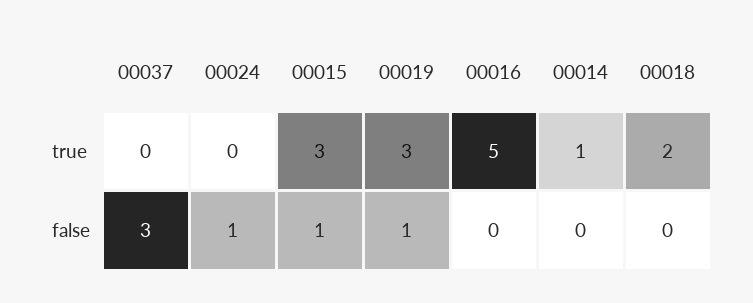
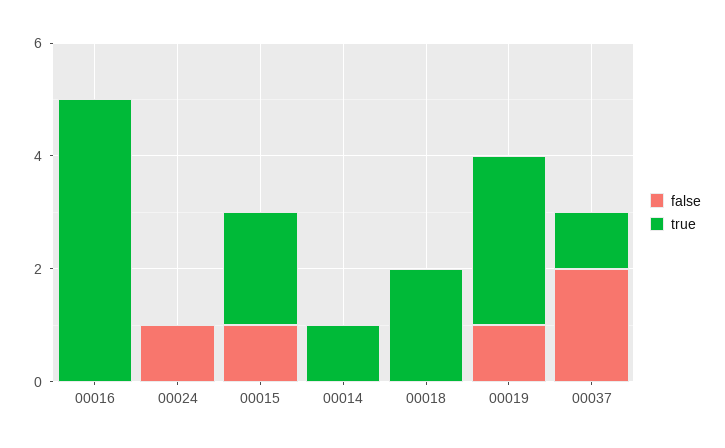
  {
    "true": {
-     "00037": 0,
+     "00037": 1,
      "00024": 0,
-     "00015": 3,
+     "00015": 2,
      "00019": 3,
      "00016": 5,
      "00014": 1,
      "00018": 2
    },
    "false": {
-     "00037": 3,
+     "00037": 2,
      "00024": 1,
      "00015": 1,
      "00019": 1,
      "00016": 0,
      "00014": 0,
      "00018": 0
    }
  }

